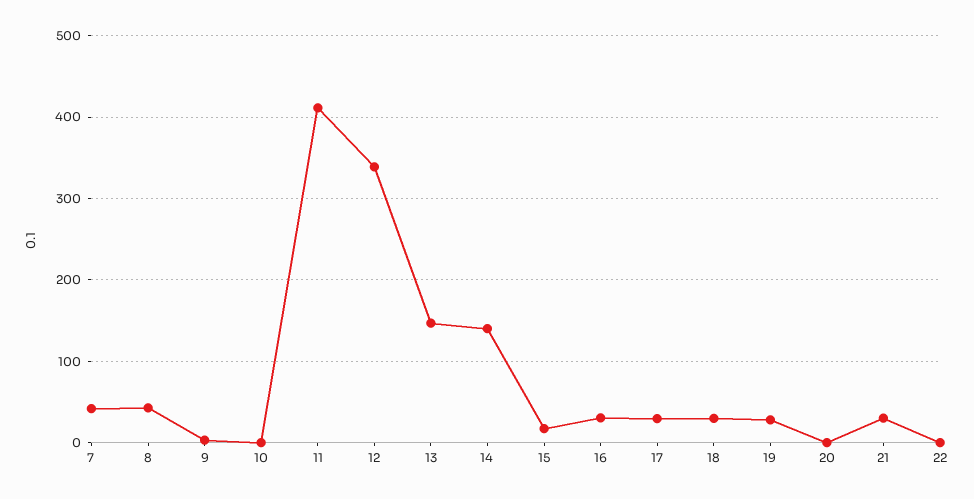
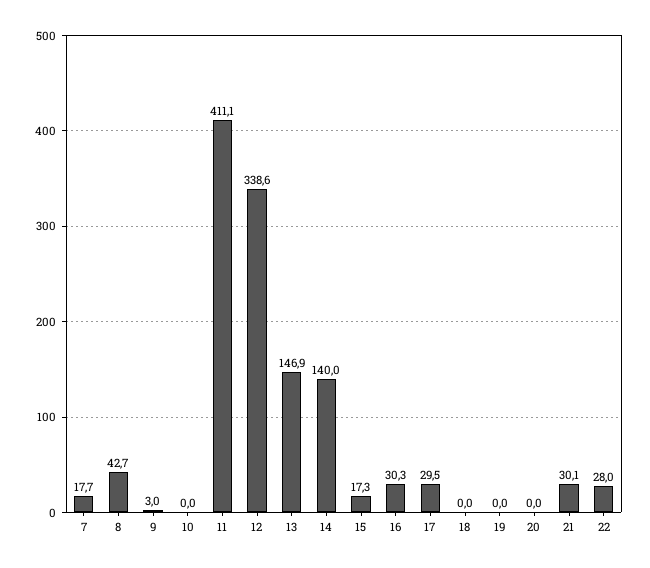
  {
-   "7": 40,
+   "7": 17.7,
    "8": 42.7,
    "9": 3,
    "10": 0,
    "11": 411.1,
    "12": 338.6,
    "13": 146.9,
    "14": 140,
    "15": 17.3,
    "16": 30.3,
    "17": 29.5,
-   "18": 30,
+   "18": 0,
-   "19": 30,
+   "19": 0,
    "20": 0,
    "21": 30.1,
-   "22": 0
+   "22": 28
  }

